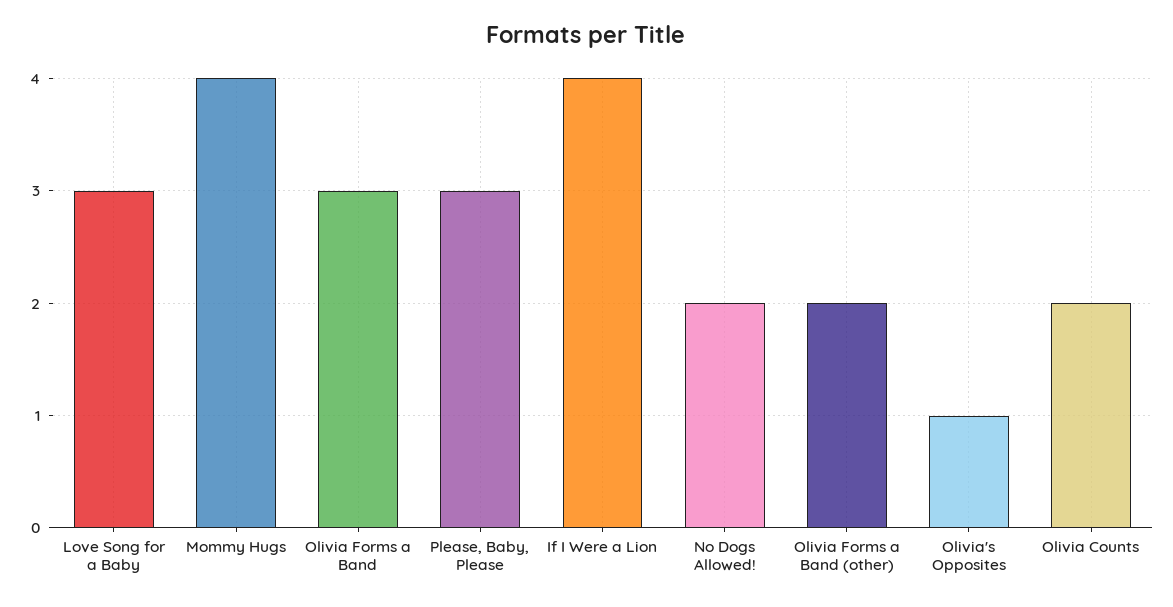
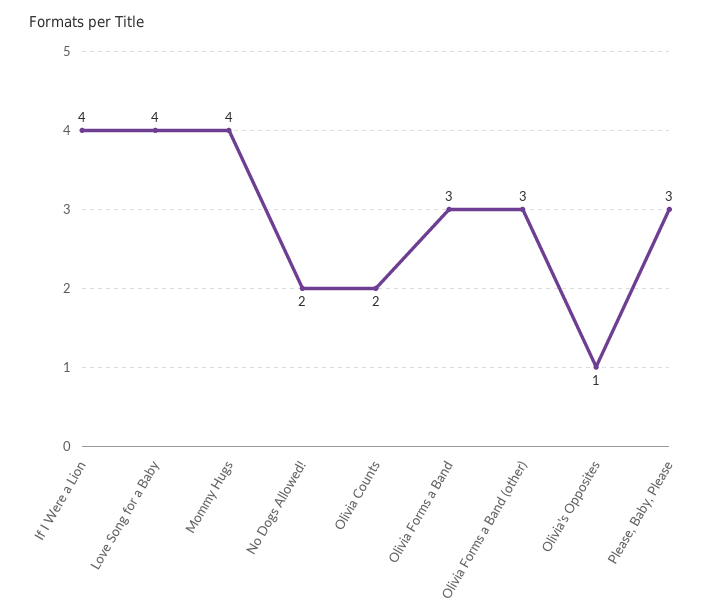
  {
-   "Love Song for a Baby": 3,
+   "Love Song for a Baby": 4,
    "Mommy Hugs": 4,
    "Olivia Forms a Band": 3,
    "Please, Baby, Please": 3,
    "If I Were a Lion": 4,
    "No Dogs Allowed!": 2,
-   "Olivia Forms a Band (other)": 2,
+   "Olivia Forms a Band (other)": 3,
    "Olivia's Opposites": 1,
    "Olivia Counts": 2
  }

